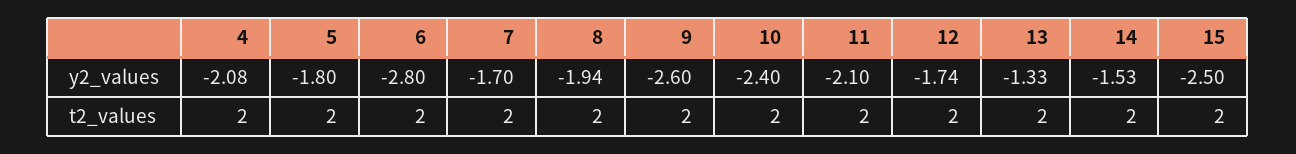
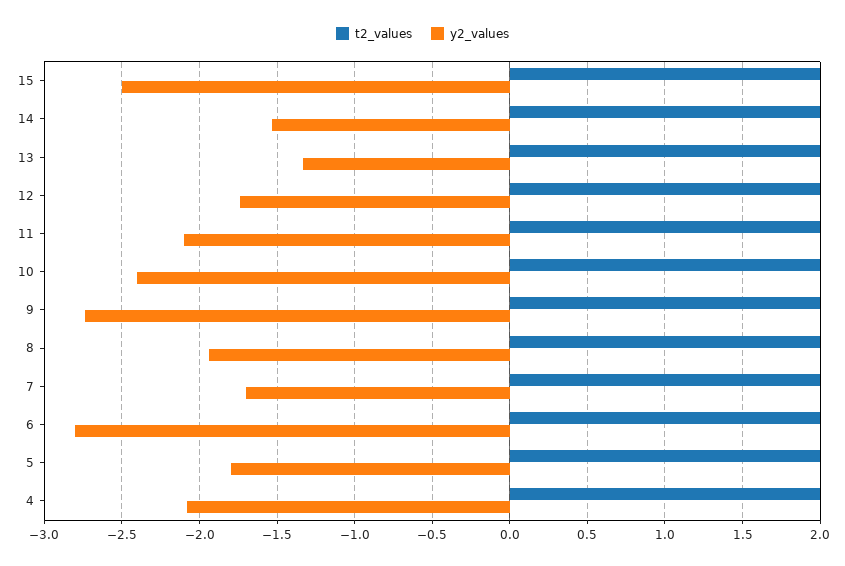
  {
    "y2_values": {
      "4": -2.08,
      "5": -1.8,
      "6": -2.8,
      "7": -1.7,
      "8": -1.94,
-     "9": -2.6,
+     "9": -2.75,
      "10": -2.4,
      "11": -2.1,
      "12": -1.74,
      "13": -1.33,
      "14": -1.53,
      "15": -2.5
    },
    "t2_values": {
      "4": 2,
      "5": 2,
      "6": 2,
      "7": 2,
      "8": 2,
      "9": 2,
      "10": 2,
      "11": 2,
      "12": 2,
      "13": 2,
      "14": 2,
      "15": 2
    }
  }

